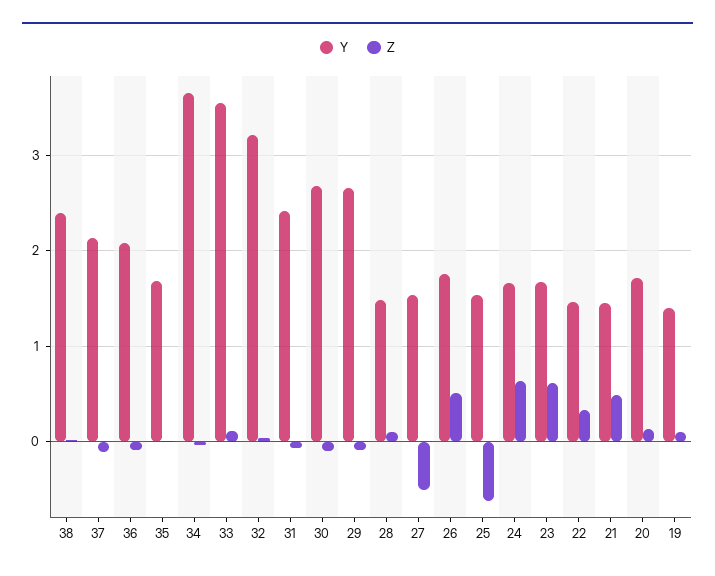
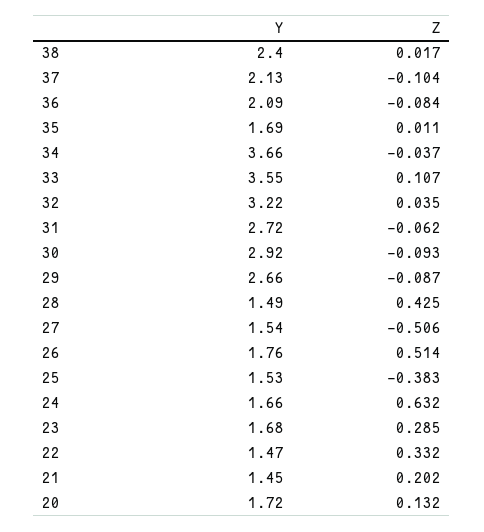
  {
    "Y": {
      "38": 2.4,
      "37": 2.13,
      "36": 2.09,
      "35": 1.69,
      "34": 3.66,
      "33": 3.55,
      "32": 3.22,
-     "31": 2.4,
+     "31": 2.72,
-     "30": 2.7,
+     "30": 2.92,
      "29": 2.66,
      "28": 1.49,
      "27": 1.54,
      "26": 1.76,
      "25": 1.53,
      "24": 1.66,
      "23": 1.68,
      "22": 1.47,
      "21": 1.45,
-     "20": 1.72,
+     "20": 1.72
-     "19": 1.4
    },
    "Z": {
      "38": 0.017,
      "37": -0.104,
      "36": -0.084,
      "35": 0.011,
      "34": -0.037,
      "33": 0.107,
      "32": 0.035,
      "31": -0.062,
      "30": -0.093,
      "29": -0.087,
-     "28": 0.1,
+     "28": 0.425,
      "27": -0.506,
      "26": 0.514,
-     "25": -0.6,
+     "25": -0.383,
      "24": 0.632,
-     "23": 0.6,
+     "23": 0.285,
      "22": 0.332,
-     "21": 0.5,
+     "21": 0.202,
-     "20": 0.132,
+     "20": 0.132
-     "19": 0.1
    }
  }

